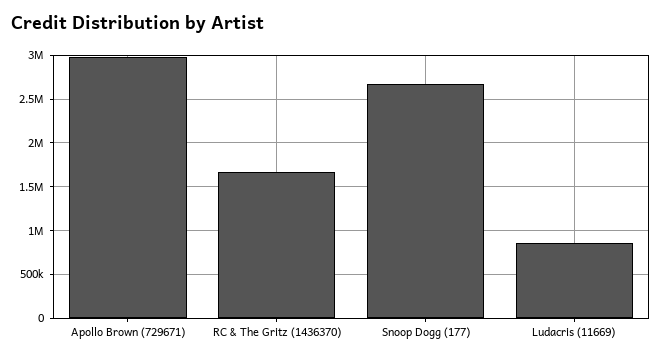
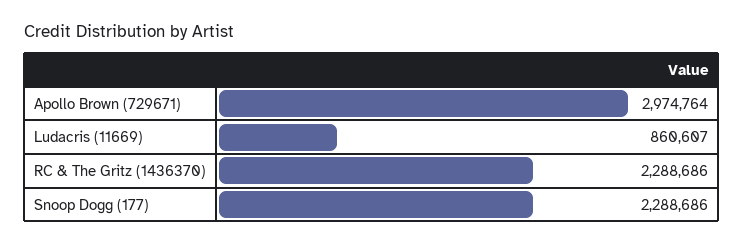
  {
    "Apollo Brown (729671)": 2974764,
-   "RC & The Gritz (1436370)": 1700000,
+   "RC & The Gritz (1436370)": 2288686,
-   "Snoop Dogg (177)": 2700000,
+   "Snoop Dogg (177)": 2288686,
    "Ludacris (11669)": 860607
  }

